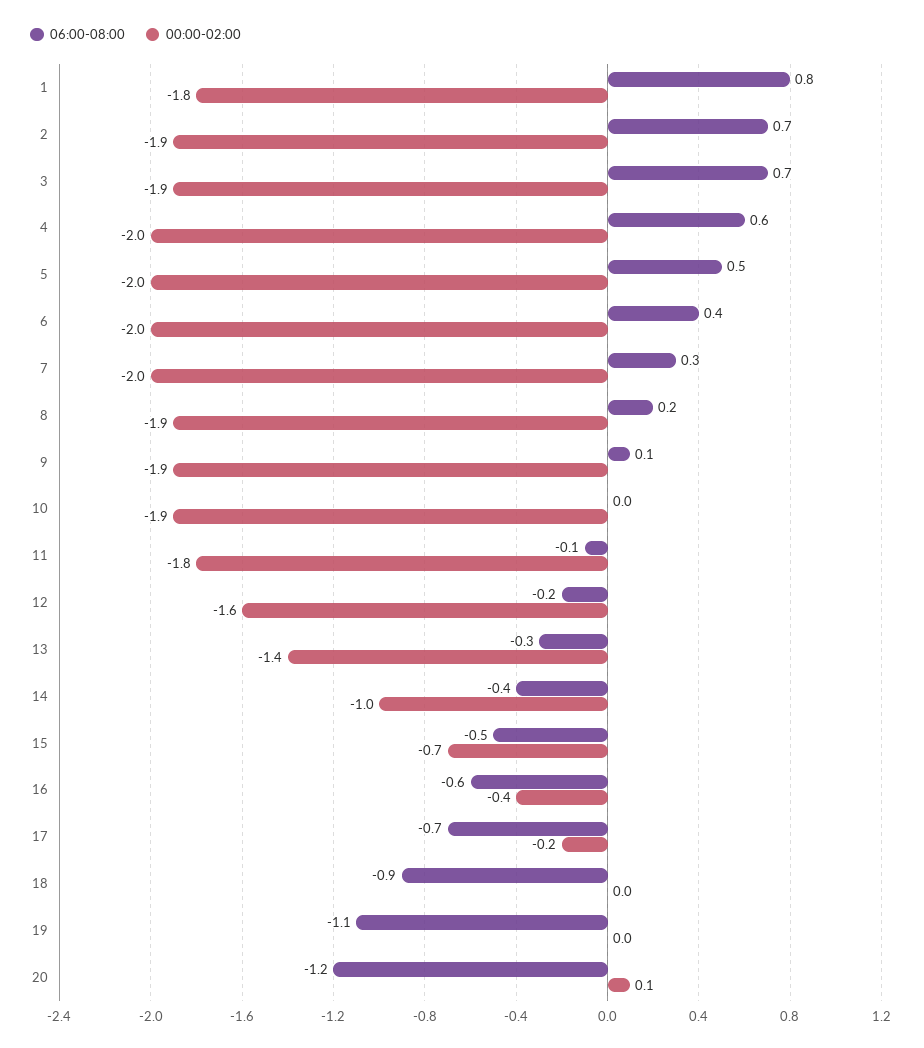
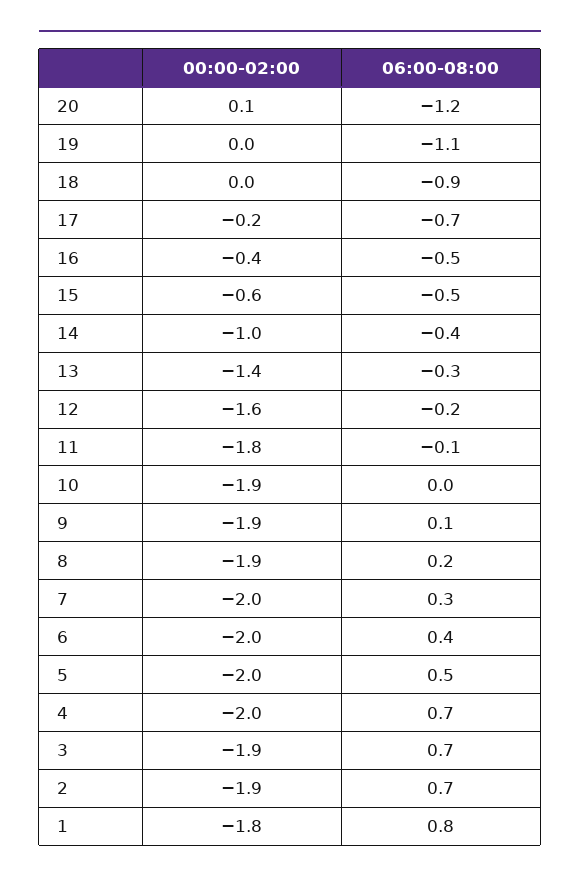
  {
    "06:00-08:00": {
      "1": 0.8,
      "2": 0.7,
      "3": 0.7,
-     "4": 0.6,
+     "4": 0.7,
      "5": 0.5,
      "6": 0.4,
      "7": 0.3,
      "8": 0.2,
      "9": 0.1,
      "10": 0,
      "11": -0.1,
      "12": -0.2,
      "13": -0.3,
      "14": -0.4,
      "15": -0.5,
-     "16": -0.6,
+     "16": -0.5,
      "17": -0.7,
      "18": -0.9,
      "19": -1.1,
      "20": -1.2
    },
    "00:00-02:00": {
      "1": -1.8,
      "2": -1.9,
      "3": -1.9,
      "4": -2,
      "5": -2,
      "6": -2,
      "7": -2,
      "8": -1.9,
      "9": -1.9,
      "10": -1.9,
      "11": -1.8,
      "12": -1.6,
      "13": -1.4,
      "14": -1,
-     "15": -0.7,
+     "15": -0.6,
      "16": -0.4,
      "17": -0.2,
      "18": 0,
      "19": 0,
      "20": 0.1
    }
  }

